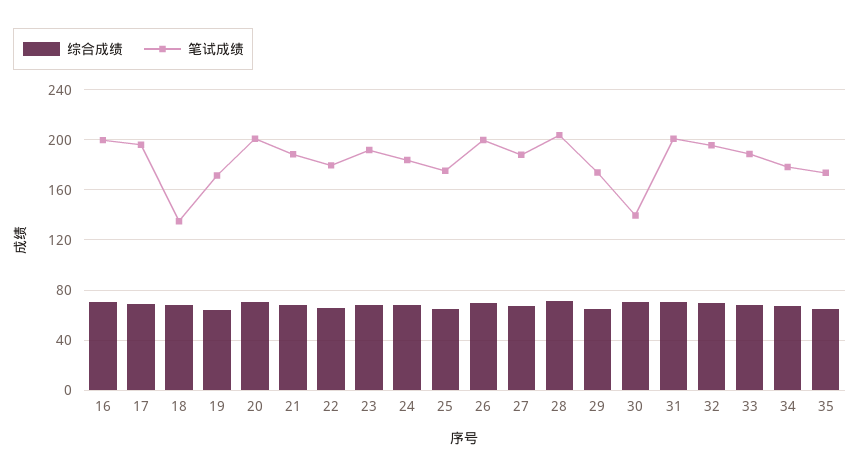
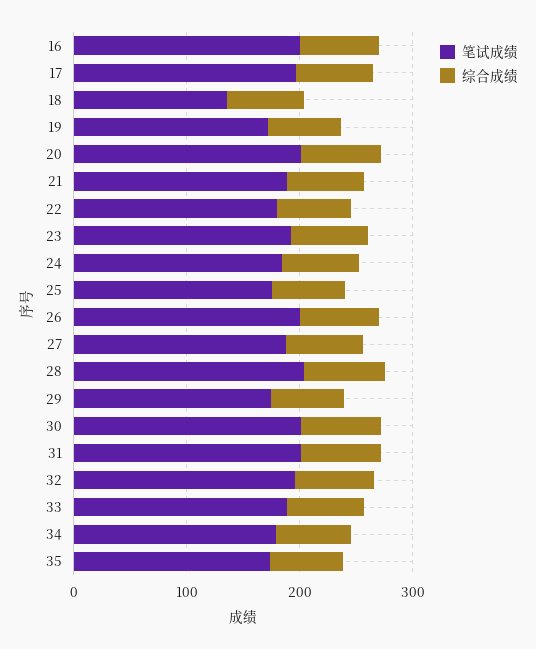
  {
    "综合成绩": {
      "16": 70,
      "17": 70,
      "18": 70,
      "19": 65,
      "20": 70,
      "21": 70,
      "22": 65,
      "23": 70,
      "24": 70,
      "25": 65,
      "26": 70,
      "27": 65,
      "28": 70,
      "29": 65,
      "30": 70,
      "31": 70,
      "32": 70,
      "33": 70,
      "34": 65,
      "35": 65
    },
    "笔试成绩": {
      "16": 200,
      "17": 195,
      "18": 135,
      "19": 170,
      "20": 200,
      "21": 190,
      "22": 180,
      "23": 190,
      "24": 185,
      "25": 175,
      "26": 200,
      "27": 190,
      "28": 205,
      "29": 175,
-     "30": 140,
+     "30": 200,
      "31": 200,
      "32": 195,
      "33": 190,
      "34": 180,
      "35": 175
    }
  }

